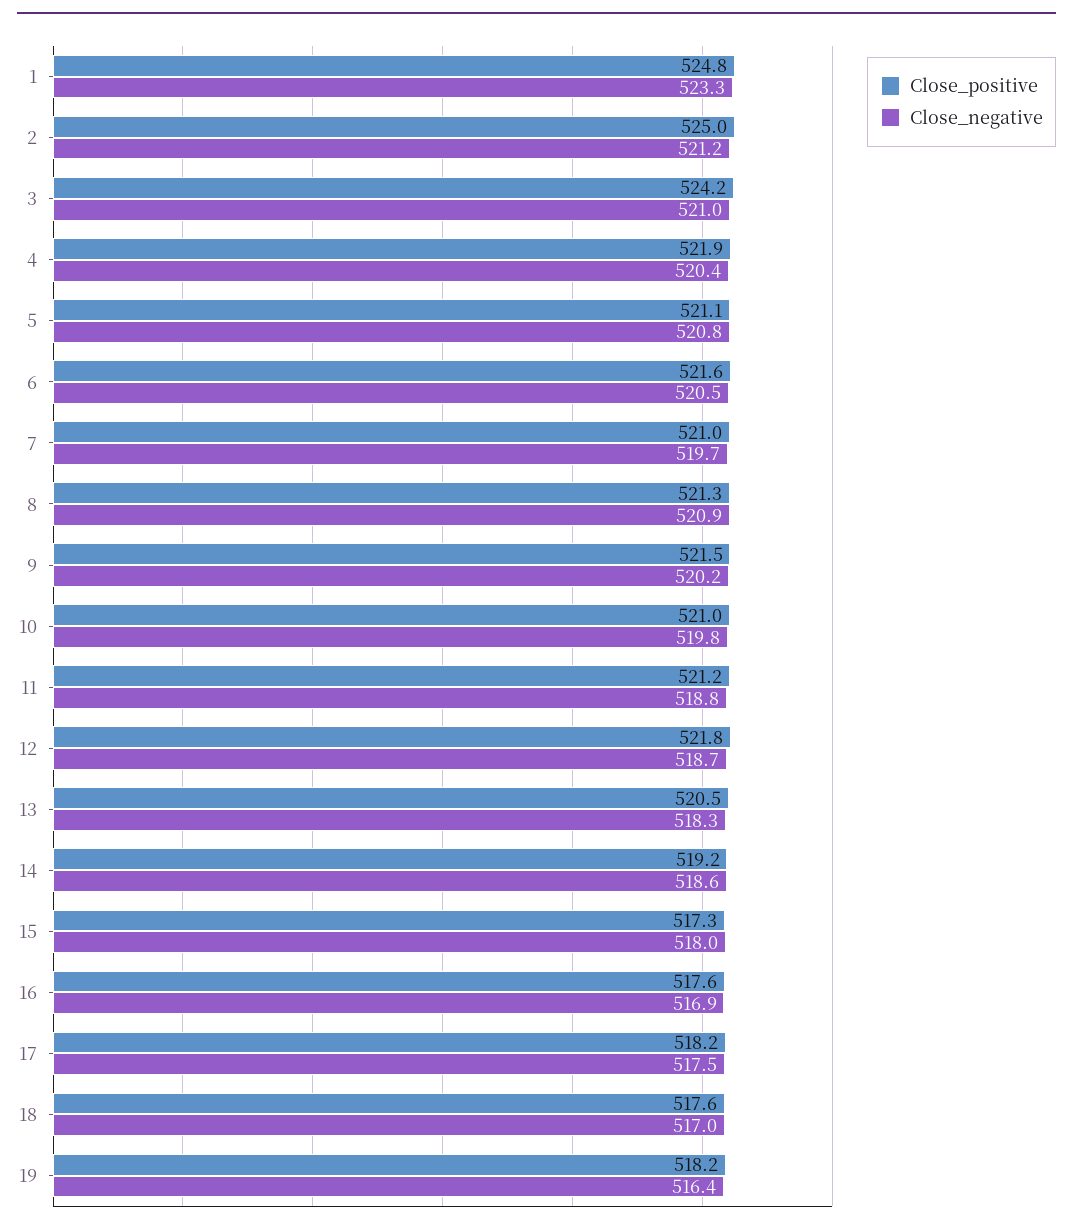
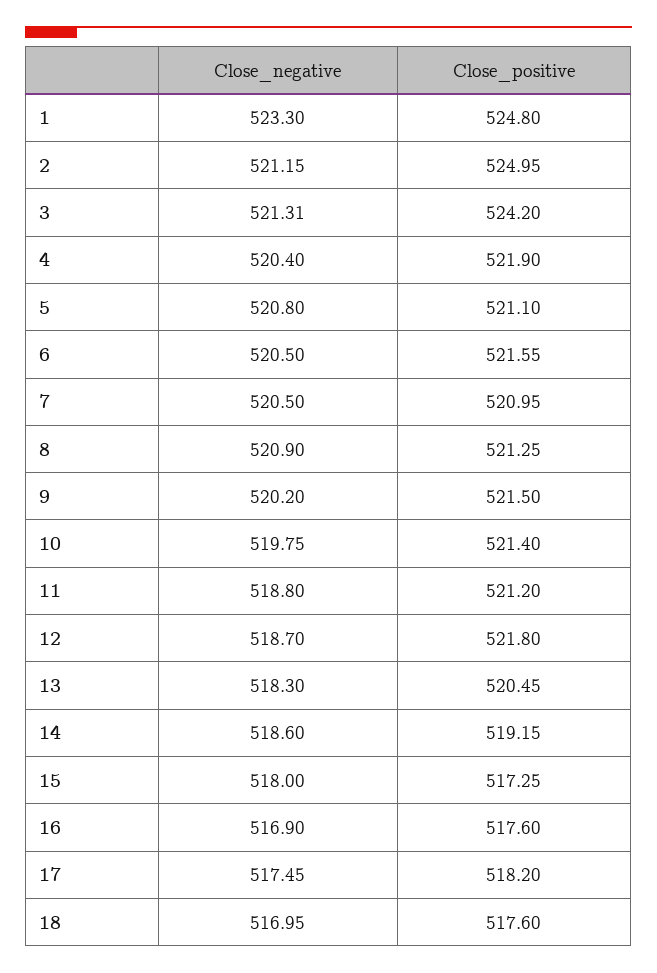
  {
    "Close_positive": {
      "1": 524.8,
      "2": 524.95,
      "3": 524.2,
      "4": 521.9,
      "5": 521.1,
      "6": 521.55,
      "7": 520.95,
      "8": 521.25,
      "9": 521.5,
-     "10": 521,
+     "10": 521.4,
      "11": 521.2,
      "12": 521.8,
      "13": 520.45,
      "14": 519.15,
      "15": 517.25,
      "16": 517.6,
      "17": 518.2,
-     "18": 517.6,
+     "18": 517.6
-     "19": 518.2
    },
    "Close_negative": {
      "1": 523.3,
      "2": 521.15,
-     "3": 521,
+     "3": 521.31,
      "4": 520.4,
      "5": 520.8,
      "6": 520.5,
-     "7": 519.7,
+     "7": 520.5,
      "8": 520.9,
      "9": 520.2,
      "10": 519.75,
      "11": 518.8,
      "12": 518.7,
      "13": 518.3,
      "14": 518.6,
      "15": 518,
      "16": 516.9,
      "17": 517.45,
-     "18": 516.95,
+     "18": 516.95
-     "19": 516.4
    }
  }

